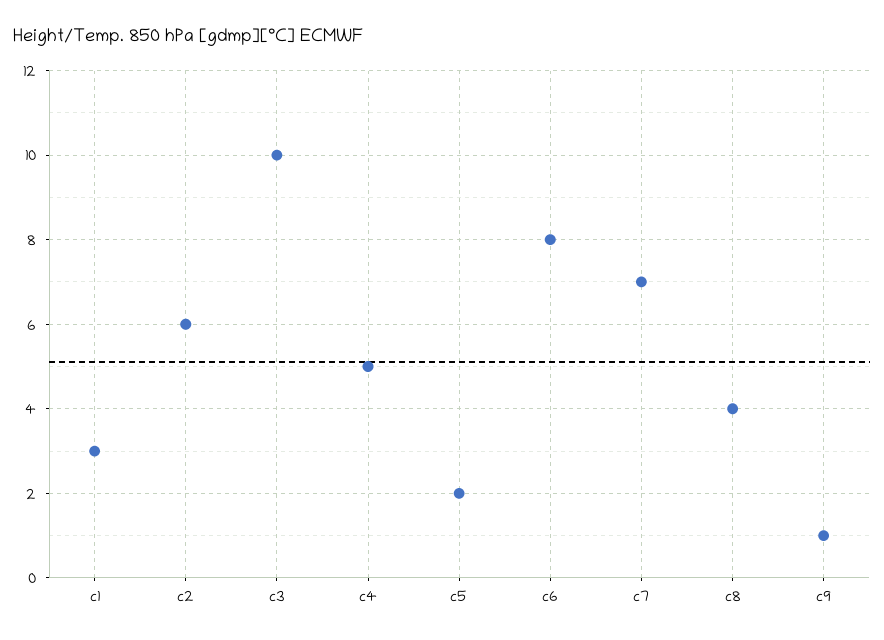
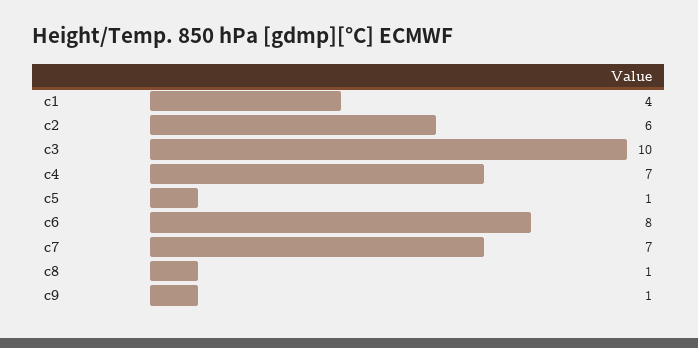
  {
-   "c1": 3,
+   "c1": 4,
    "c2": 6,
    "c3": 10,
-   "c4": 5,
+   "c4": 7,
-   "c5": 2,
+   "c5": 1,
    "c6": 8,
    "c7": 7,
-   "c8": 4,
+   "c8": 1,
    "c9": 1
  }

